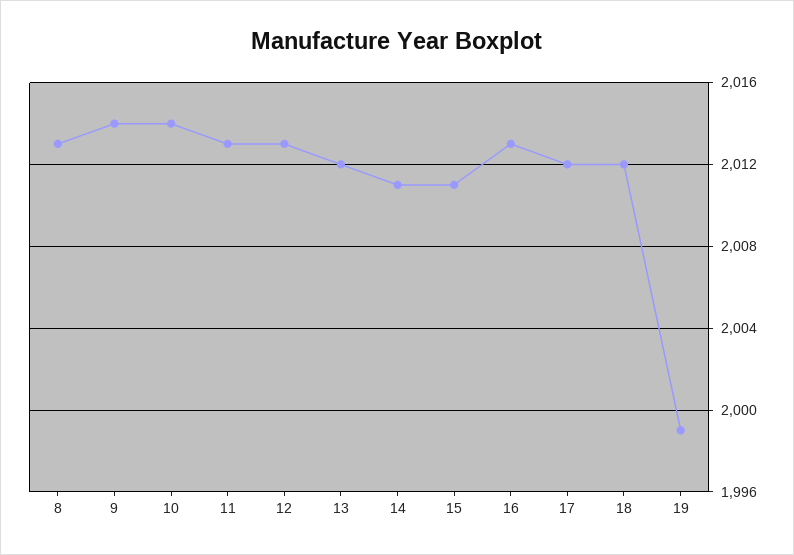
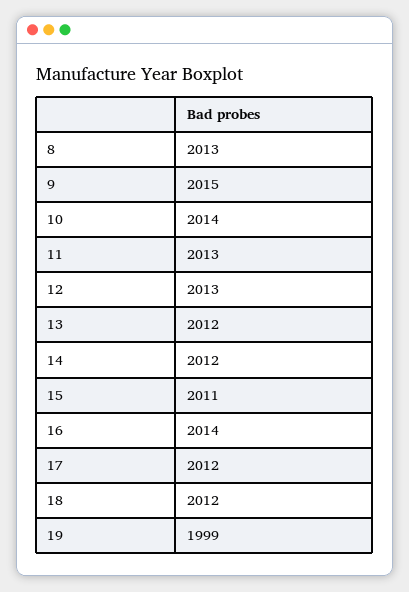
  {
    "8": 2013,
-   "9": 2014,
+   "9": 2015,
    "10": 2014,
    "11": 2013,
    "12": 2013,
    "13": 2012,
-   "14": 2011,
+   "14": 2012,
    "15": 2011,
-   "16": 2013,
+   "16": 2014,
    "17": 2012,
    "18": 2012,
    "19": 1999
  }

